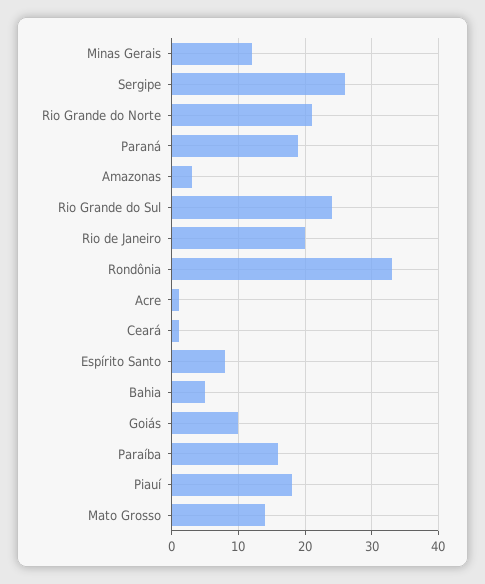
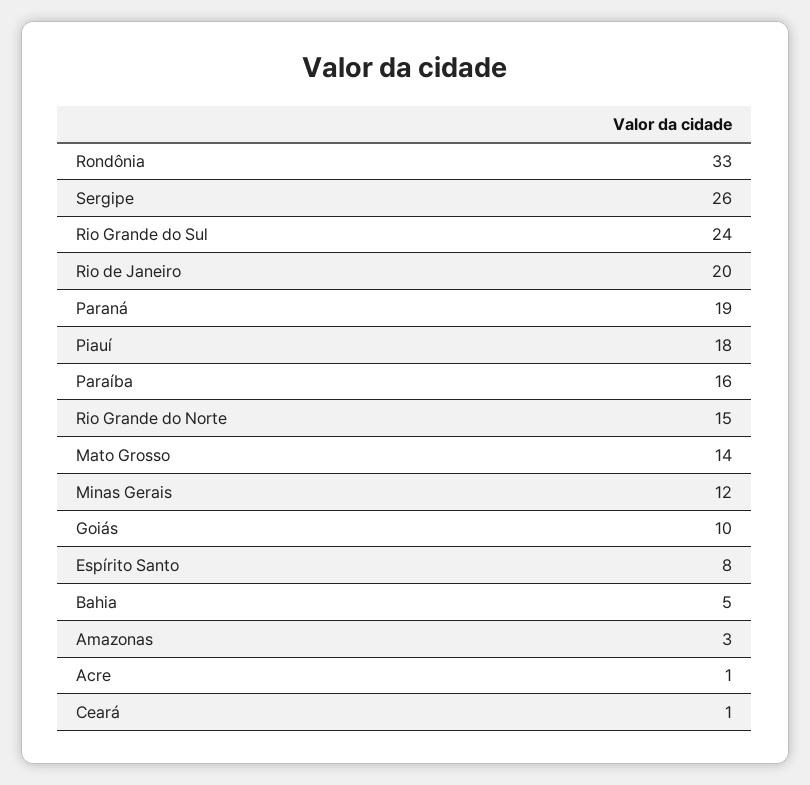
  {
    "Minas Gerais": 12,
    "Sergipe": 26,
-   "Rio Grande do Norte": 21,
+   "Rio Grande do Norte": 15,
    "Paraná": 19,
    "Amazonas": 3,
    "Rio Grande do Sul": 24,
    "Rio de Janeiro": 20,
    "Rondônia": 33,
    "Acre": 1,
    "Ceará": 1,
    "Espírito Santo": 8,
    "Bahia": 5,
    "Goiás": 10,
    "Paraíba": 16,
    "Piauí": 18,
    "Mato Grosso": 14
  }

